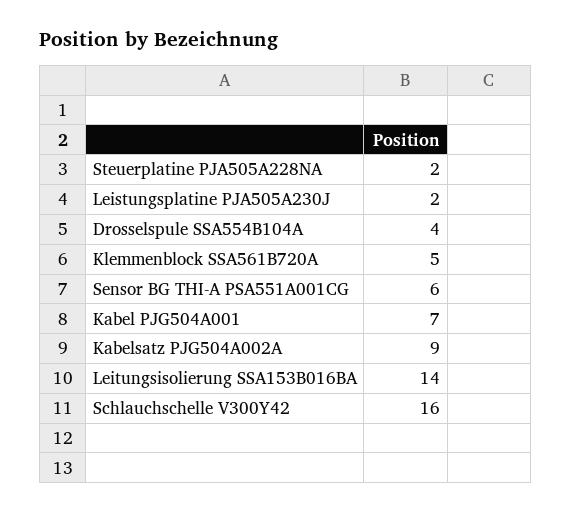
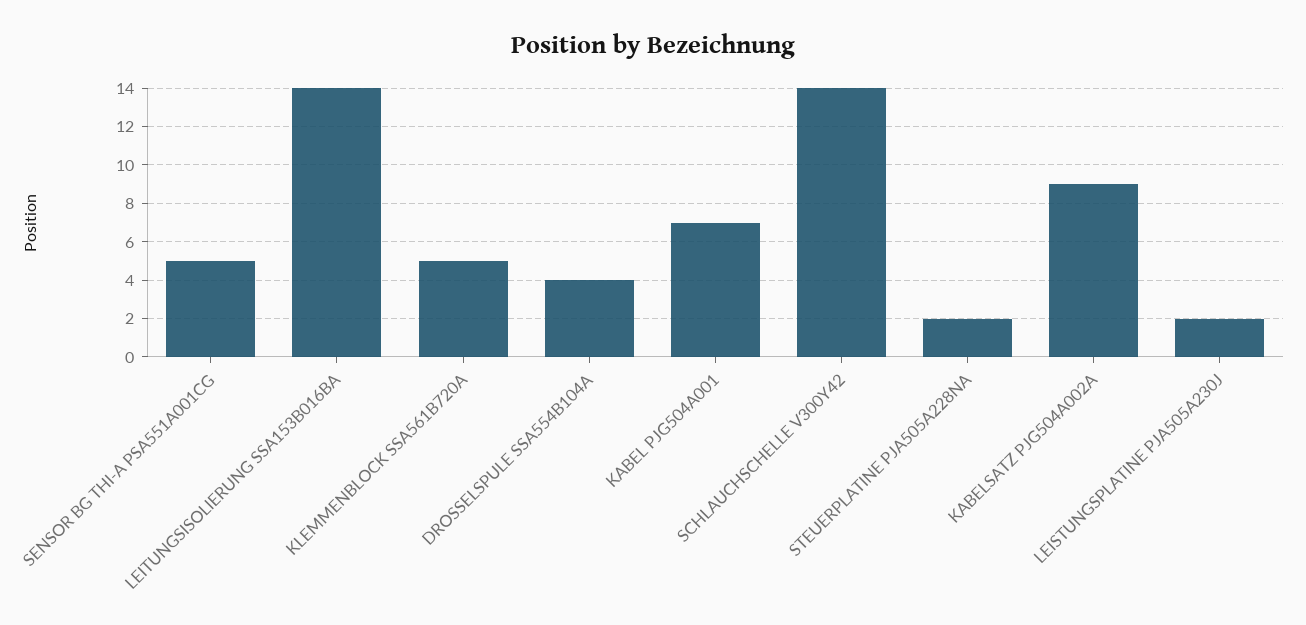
  {
    "Steuerplatine PJA505A228NA": 2,
    "Leistungsplatine PJA505A230J": 2,
    "Drosselspule SSA554B104A": 4,
    "Klemmenblock SSA561B720A": 5,
-   "Sensor BG THI-A PSA551A001CG": 6,
+   "Sensor BG THI-A PSA551A001CG": 5,
    "Kabel PJG504A001": 7,
    "Kabelsatz PJG504A002A": 9,
    "Leitungsisolierung SSA153B016BA": 14,
-   "Schlauchschelle V300Y42": 16
+   "Schlauchschelle V300Y42": 14
  }

